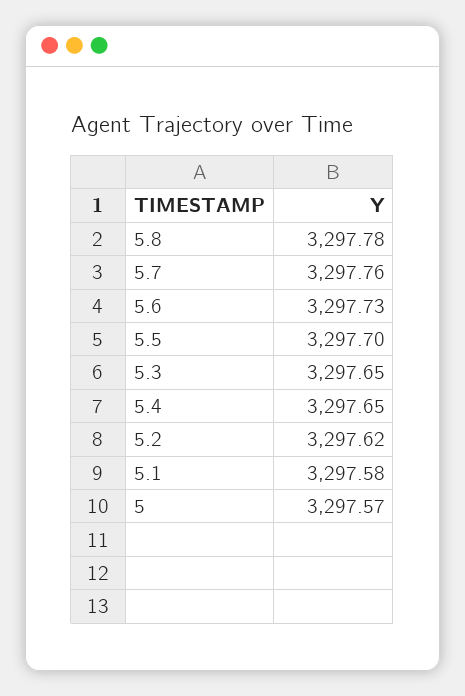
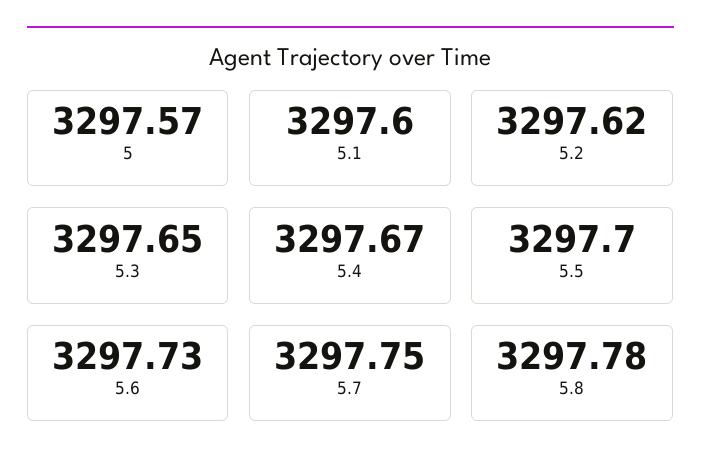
  {
    "5.8": 3297.78,
-   "5.7": 3297.76,
+   "5.7": 3297.75,
    "5.6": 3297.73,
    "5.5": 3297.7,
    "5.3": 3297.65,
-   "5.4": 3297.65,
+   "5.4": 3297.67,
    "5.2": 3297.62,
-   "5.1": 3297.58,
+   "5.1": 3297.6,
    "5": 3297.57
  }

